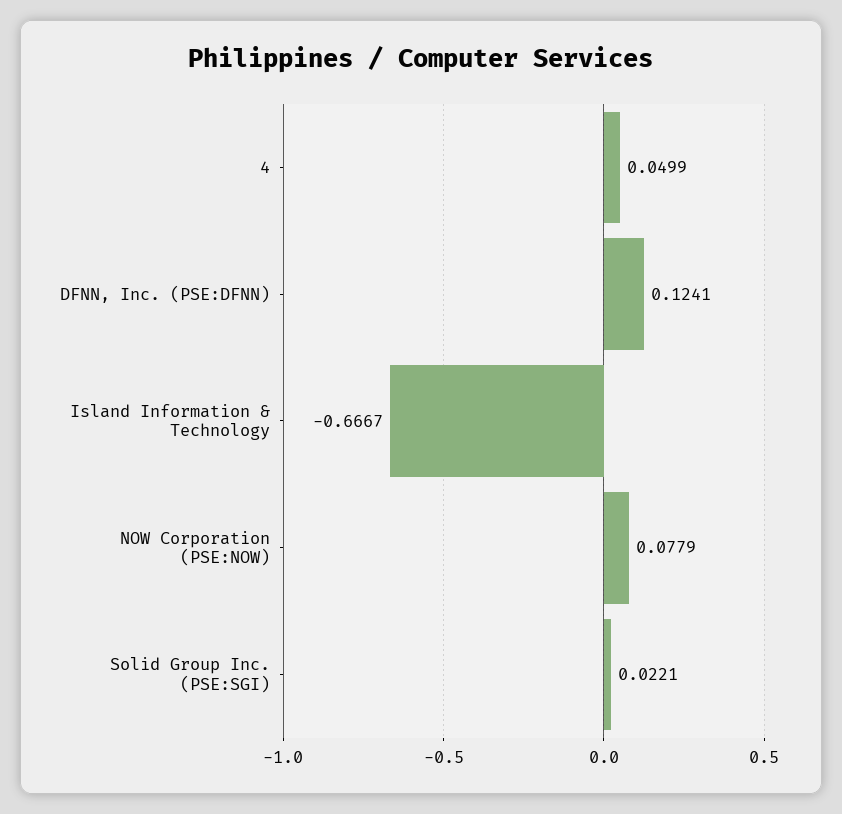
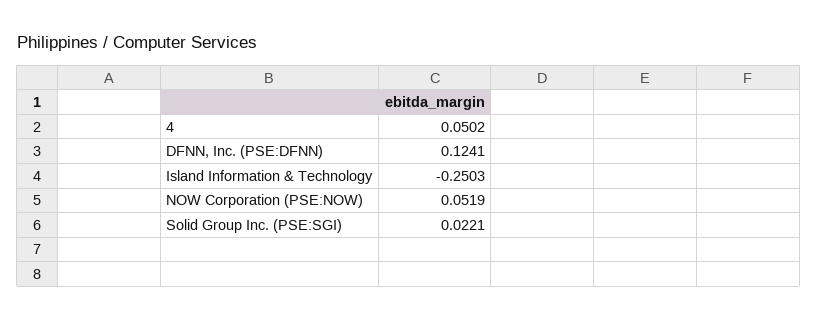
  {
-   "4": 0.0499,
+   "4": 0.0502,
    "DFNN, Inc. (PSE:DFNN)": 0.1241,
-   "Island Information & Technology": -0.6667,
+   "Island Information & Technology": -0.2503,
-   "NOW Corporation (PSE:NOW)": 0.0779,
+   "NOW Corporation (PSE:NOW)": 0.0519,
    "Solid Group Inc. (PSE:SGI)": 0.0221
  }

